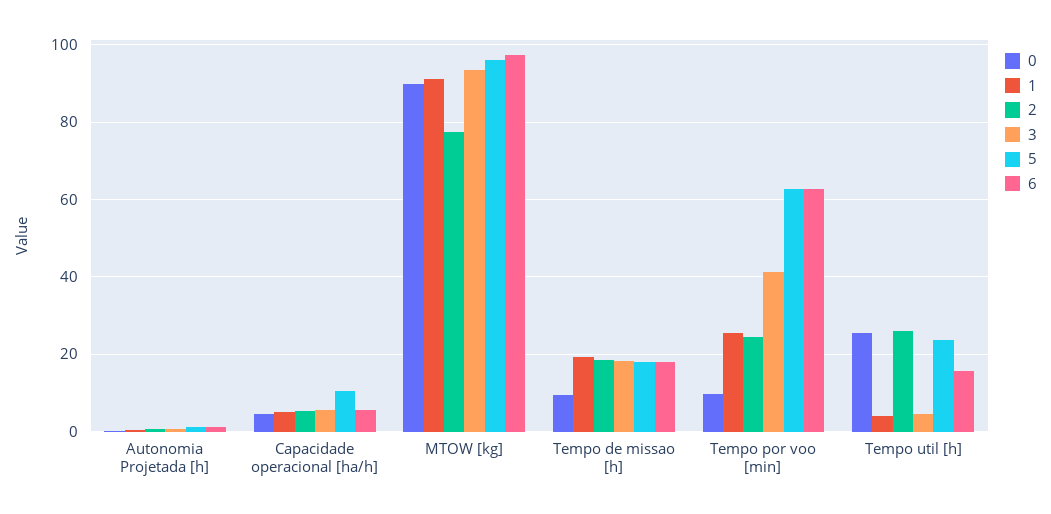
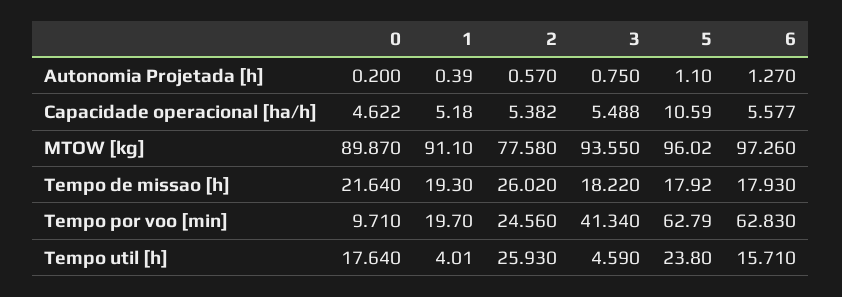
  {
    "0": {
      "Autonomia Projetada [h]": 0.2,
      "Capacidade operacional [ha/h]": 4.622,
      "MTOW [kg]": 89.87,
-     "Tempo de missao [h]": 10,
+     "Tempo de missao [h]": 21.64,
      "Tempo por voo [min]": 9.71,
-     "Tempo util [h]": 26
+     "Tempo util [h]": 17.64
    },
    "1": {
      "Autonomia Projetada [h]": 0.39,
      "Capacidade operacional [ha/h]": 5.18,
      "MTOW [kg]": 91.1,
      "Tempo de missao [h]": 19.3,
-     "Tempo por voo [min]": 26,
+     "Tempo por voo [min]": 19.7,
      "Tempo util [h]": 4.01
    },
    "2": {
      "Autonomia Projetada [h]": 0.57,
      "Capacidade operacional [ha/h]": 5.382,
      "MTOW [kg]": 77.58,
-     "Tempo de missao [h]": 18,
+     "Tempo de missao [h]": 26.02,
      "Tempo por voo [min]": 24.56,
      "Tempo util [h]": 25.93
    },
    "3": {
      "Autonomia Projetada [h]": 0.75,
      "Capacidade operacional [ha/h]": 5.488,
      "MTOW [kg]": 93.55,
      "Tempo de missao [h]": 18.22,
      "Tempo por voo [min]": 41.34,
      "Tempo util [h]": 4.59
    },
    "5": {
      "Autonomia Projetada [h]": 1.1,
      "Capacidade operacional [ha/h]": 10.59,
      "MTOW [kg]": 96.02,
      "Tempo de missao [h]": 17.92,
      "Tempo por voo [min]": 62.79,
      "Tempo util [h]": 23.8
    },
    "6": {
      "Autonomia Projetada [h]": 1.27,
      "Capacidade operacional [ha/h]": 5.577,
      "MTOW [kg]": 97.26,
      "Tempo de missao [h]": 17.93,
      "Tempo por voo [min]": 62.83,
      "Tempo util [h]": 15.71
    }
  }

